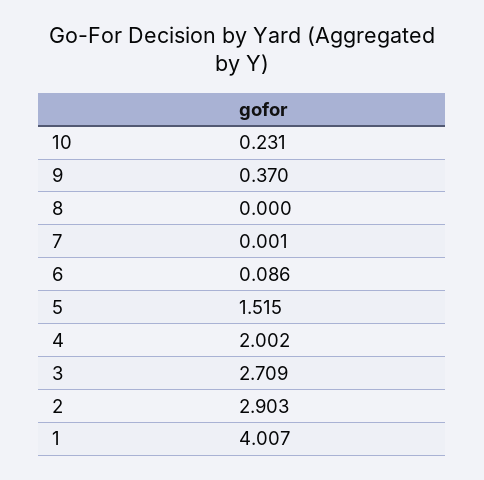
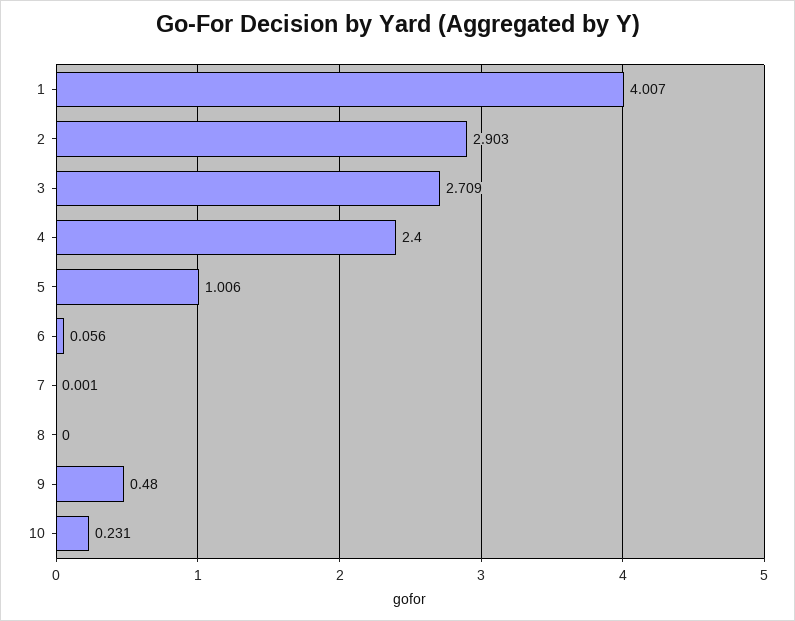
  {
    "10": 0.231,
-   "9": 0.37,
+   "9": 0.48,
    "8": 0,
    "7": 0.001,
-   "6": 0.086,
+   "6": 0.056,
-   "5": 1.515,
+   "5": 1.006,
-   "4": 2.002,
+   "4": 2.4,
    "3": 2.709,
    "2": 2.903,
    "1": 4.007
  }

